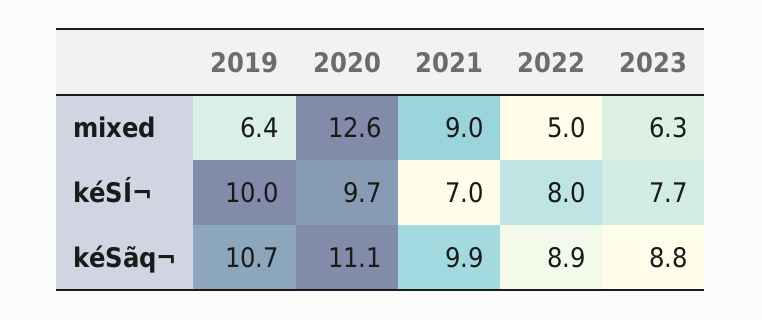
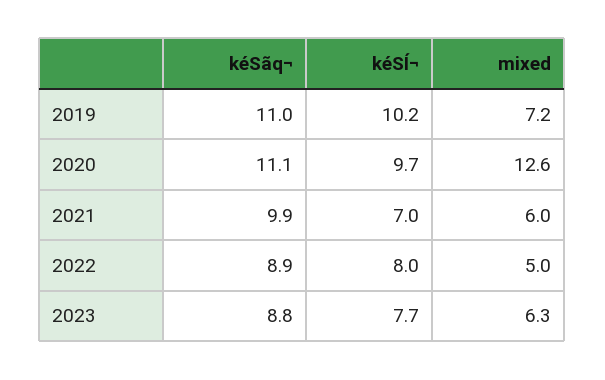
  {
    "2019": {
-     "mixed": 6.4,
+     "mixed": 7.2,
-     "kéSÍ¬": 10,
+     "kéSÍ¬": 10.2,
-     "kéSãq¬": 10.7
+     "kéSãq¬": 11
    },
    "2020": {
      "mixed": 12.6,
      "kéSÍ¬": 9.7,
      "kéSãq¬": 11.1
    },
    "2021": {
-     "mixed": 9,
+     "mixed": 6,
      "kéSÍ¬": 7,
      "kéSãq¬": 9.9
    },
    "2022": {
      "mixed": 5,
      "kéSÍ¬": 8,
      "kéSãq¬": 8.9
    },
    "2023": {
      "mixed": 6.3,
      "kéSÍ¬": 7.7,
      "kéSãq¬": 8.8
    }
  }

